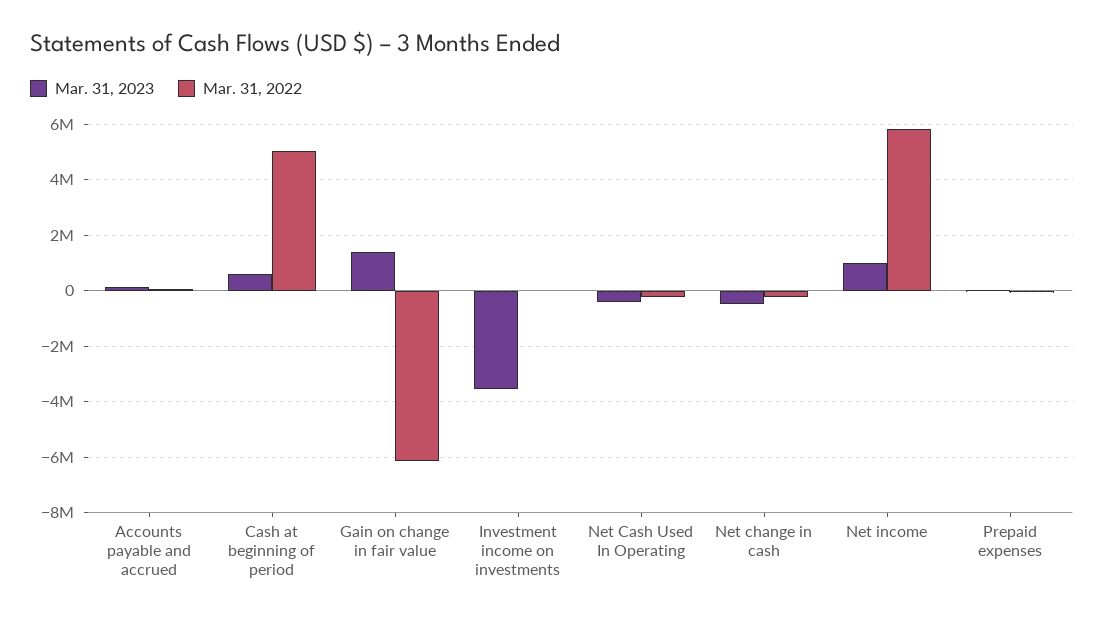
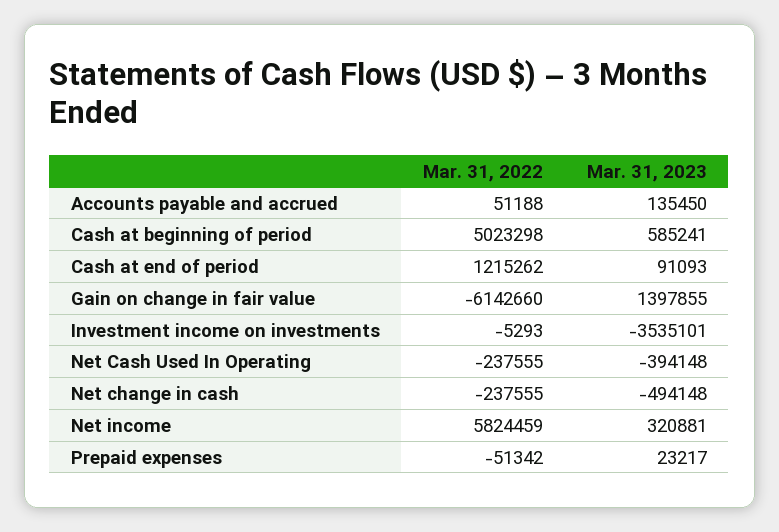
  {
    "Mar. 31, 2023": {
      "Accounts payable and accrued": 135450,
      "Cash at beginning of period": 585241,
      "Gain on change in fair value": 1397855,
      "Investment income on investments": -3535101,
      "Net Cash Used In Operating": -394148,
      "Net change in cash": -494148,
-     "Net income": 1000000,
+     "Net income": 320881,
-     "Prepaid expenses": 23217
+     "Prepaid expenses": 23217,
+     "Cash at end of period": 91093
    },
    "Mar. 31, 2022": {
      "Accounts payable and accrued": 51188,
      "Cash at beginning of period": 5023298,
      "Gain on change in fair value": -6142660,
      "Investment income on investments": -5293,
      "Net Cash Used In Operating": -237555,
      "Net change in cash": -237555,
      "Net income": 5824459,
-     "Prepaid expenses": -51342
+     "Prepaid expenses": -51342,
+     "Cash at end of period": 1215262
    }
  }

